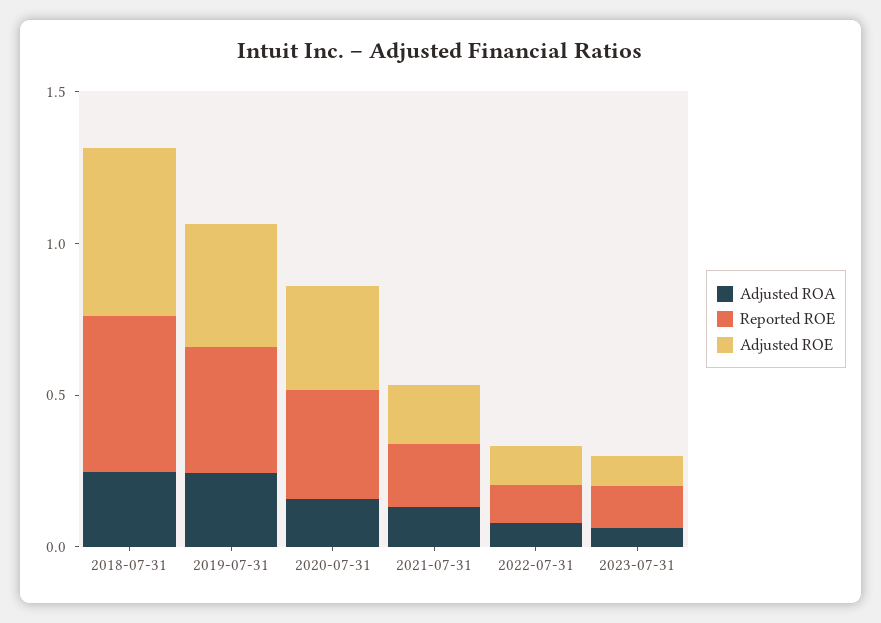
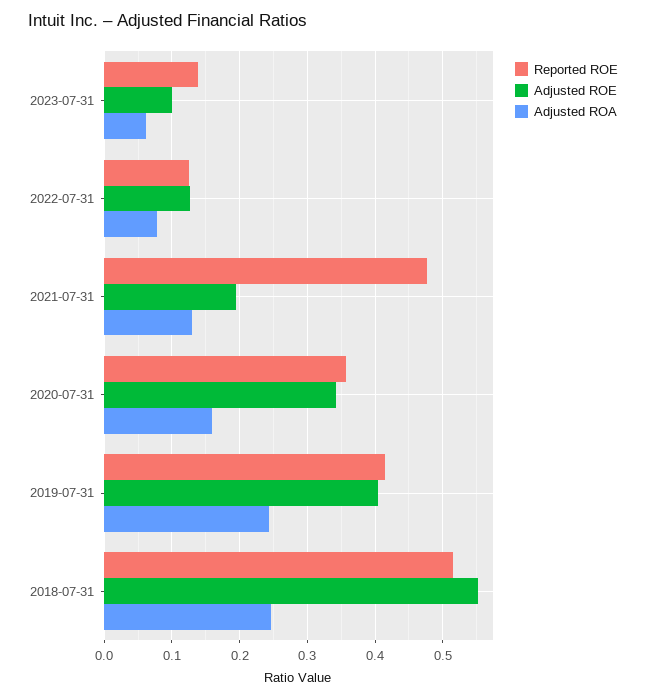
  {
    "Adjusted ROA": {
      "2018-07-31": 0.25,
      "2019-07-31": 0.24,
      "2020-07-31": 0.16,
      "2021-07-31": 0.13,
      "2022-07-31": 0.08,
      "2023-07-31": 0.06
    },
    "Reported ROE": {
      "2018-07-31": 0.51,
      "2019-07-31": 0.42,
      "2020-07-31": 0.36,
-     "2021-07-31": 0.2,
+     "2021-07-31": 0.48,
      "2022-07-31": 0.13,
      "2023-07-31": 0.14
    },
    "Adjusted ROE": {
      "2018-07-31": 0.55,
      "2019-07-31": 0.4,
      "2020-07-31": 0.34,
      "2021-07-31": 0.19,
      "2022-07-31": 0.13,
      "2023-07-31": 0.1
    }
  }

